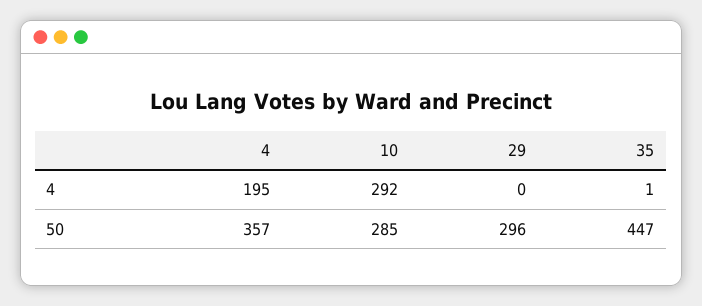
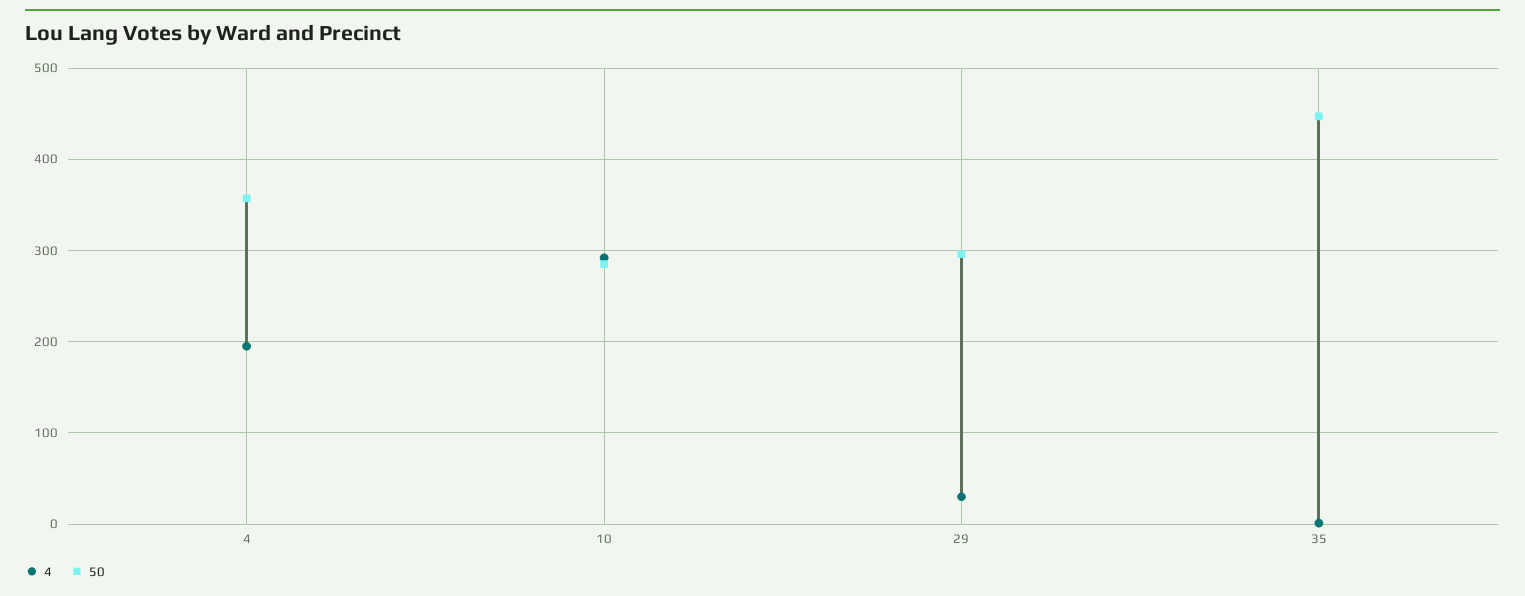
  {
    "4": {
      "4": 195,
      "10": 292,
-     "29": 0,
+     "29": 30,
      "35": 1
    },
    "50": {
      "4": 357,
      "10": 285,
      "29": 296,
      "35": 447
    }
  }

